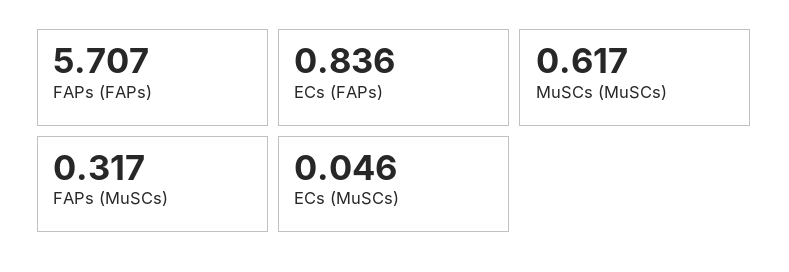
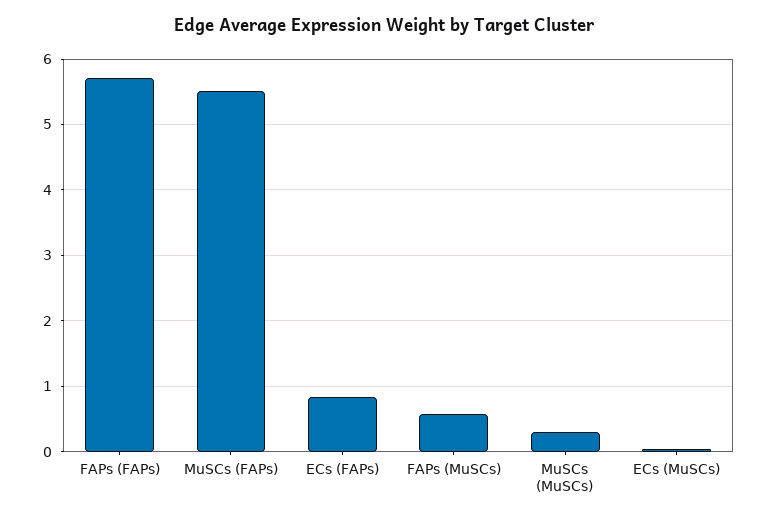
  {
    "FAPs (FAPs)": 5.707,
    "ECs (FAPs)": 0.836,
-   "MuSCs (MuSCs)": 0.617,
+   "MuSCs (MuSCs)": 0.3,
-   "FAPs (MuSCs)": 0.317,
+   "FAPs (MuSCs)": 0.6,
-   "ECs (MuSCs)": 0.046
+   "ECs (MuSCs)": 0.046,
+   "MuSCs (FAPs)": 5.5
  }

